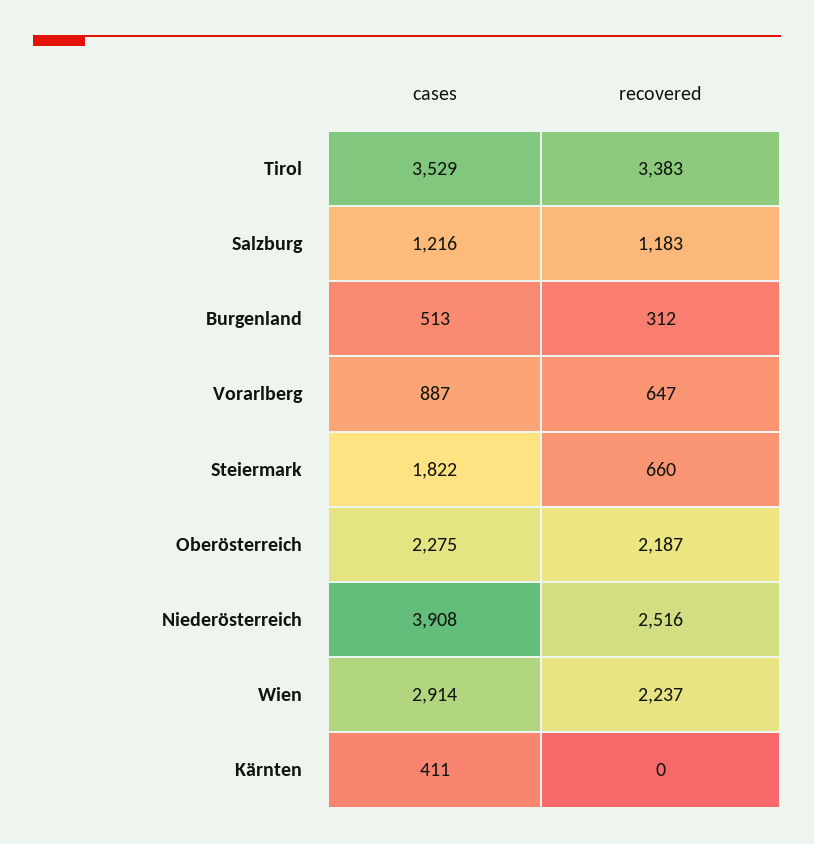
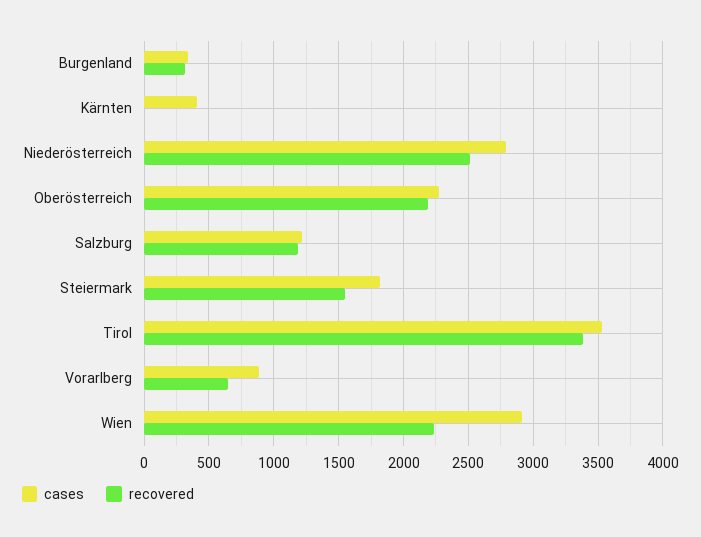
  {
    "cases": {
      "Tirol": 3529,
      "Salzburg": 1216,
-     "Burgenland": 513,
+     "Burgenland": 350,
      "Vorarlberg": 887,
      "Steiermark": 1822,
      "Oberösterreich": 2275,
-     "Niederösterreich": 3908,
+     "Niederösterreich": 2800,
      "Wien": 2914,
      "Kärnten": 411
    },
    "recovered": {
      "Tirol": 3383,
      "Salzburg": 1183,
      "Burgenland": 312,
      "Vorarlberg": 647,
-     "Steiermark": 660,
+     "Steiermark": 1550,
      "Oberösterreich": 2187,
      "Niederösterreich": 2516,
      "Wien": 2237,
      "Kärnten": 0
    }
  }

